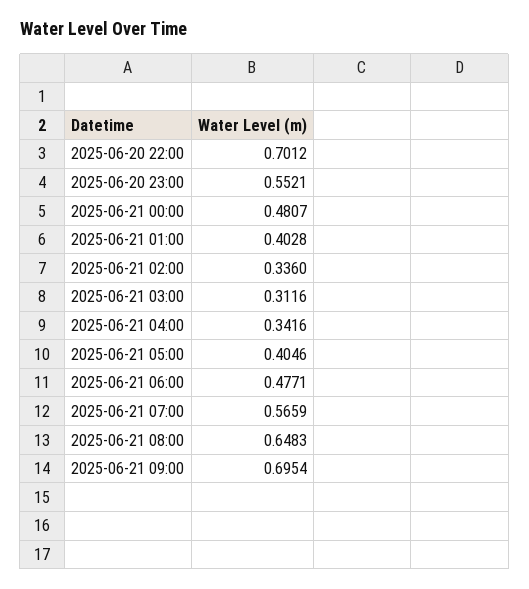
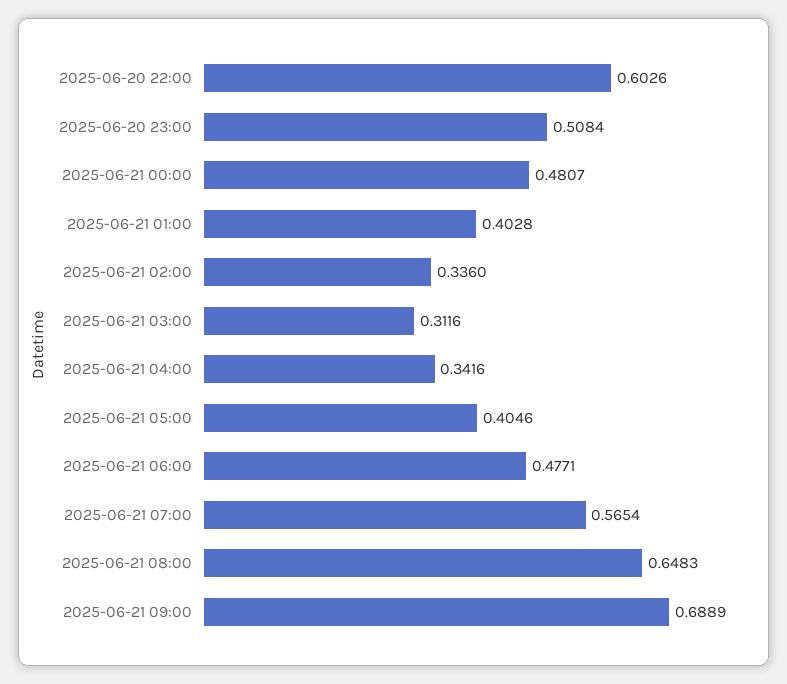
  {
-   "2025-06-20 22:00": 0.7012,
+   "2025-06-20 22:00": 0.6026,
-   "2025-06-20 23:00": 0.5521,
+   "2025-06-20 23:00": 0.5084,
    "2025-06-21 00:00": 0.4807,
    "2025-06-21 01:00": 0.4028,
    "2025-06-21 02:00": 0.336,
    "2025-06-21 03:00": 0.3116,
    "2025-06-21 04:00": 0.3416,
    "2025-06-21 05:00": 0.4046,
    "2025-06-21 06:00": 0.4771,
-   "2025-06-21 07:00": 0.5659,
+   "2025-06-21 07:00": 0.5654,
    "2025-06-21 08:00": 0.6483,
-   "2025-06-21 09:00": 0.6954
+   "2025-06-21 09:00": 0.6889
  }

